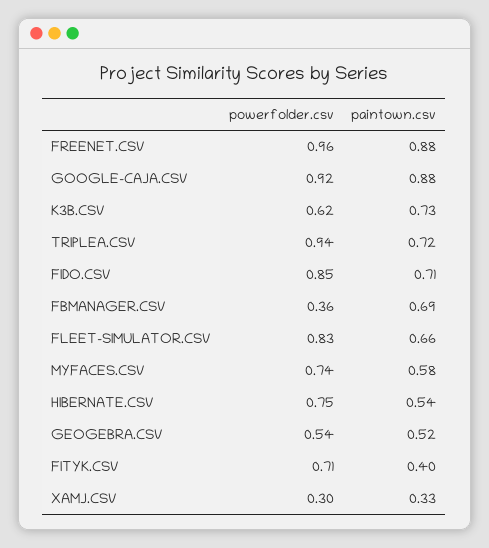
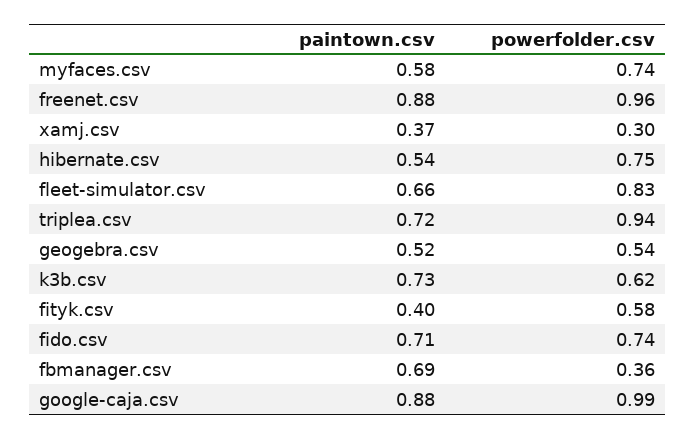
  {
    "powerfolder.csv": {
      "FREENET.CSV": 0.96,
-     "GOOGLE-CAJA.CSV": 0.92,
+     "GOOGLE-CAJA.CSV": 0.99,
      "K3B.CSV": 0.62,
      "TRIPLEA.CSV": 0.94,
-     "FIDO.CSV": 0.85,
+     "FIDO.CSV": 0.74,
      "FBMANAGER.CSV": 0.36,
      "FLEET-SIMULATOR.CSV": 0.83,
      "MYFACES.CSV": 0.74,
      "HIBERNATE.CSV": 0.75,
      "GEOGEBRA.CSV": 0.54,
-     "FITYK.CSV": 0.71,
+     "FITYK.CSV": 0.58,
      "XAMJ.CSV": 0.3
    },
    "paintown.csv": {
      "FREENET.CSV": 0.88,
      "GOOGLE-CAJA.CSV": 0.88,
      "K3B.CSV": 0.73,
      "TRIPLEA.CSV": 0.72,
      "FIDO.CSV": 0.71,
      "FBMANAGER.CSV": 0.69,
      "FLEET-SIMULATOR.CSV": 0.66,
      "MYFACES.CSV": 0.58,
      "HIBERNATE.CSV": 0.54,
      "GEOGEBRA.CSV": 0.52,
      "FITYK.CSV": 0.4,
-     "XAMJ.CSV": 0.33
+     "XAMJ.CSV": 0.37
    }
  }

